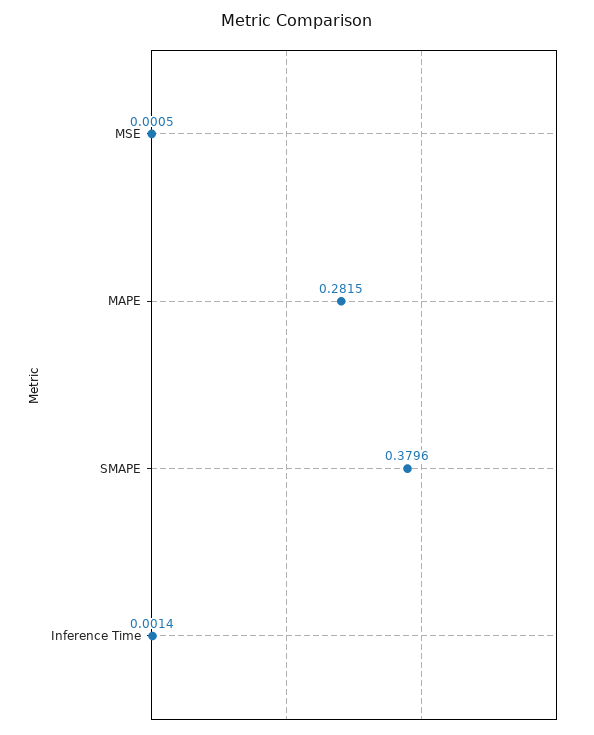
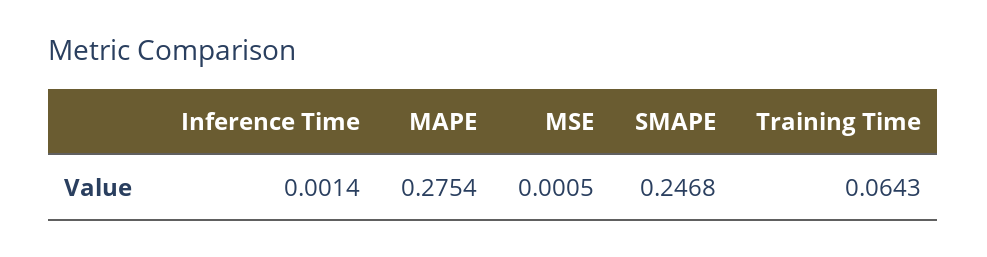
  {
    "MSE": 0.0005,
-   "MAPE": 0.2815,
+   "MAPE": 0.2754,
-   "SMAPE": 0.3796,
+   "SMAPE": 0.2468,
-   "Inference Time": 0.0014
+   "Inference Time": 0.0014,
+   "Training Time": 0.0643
  }

